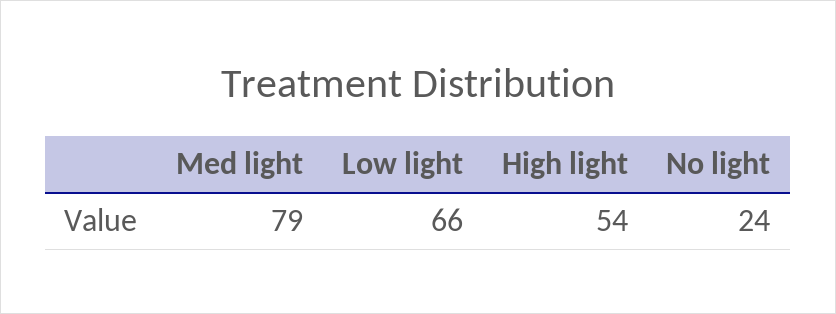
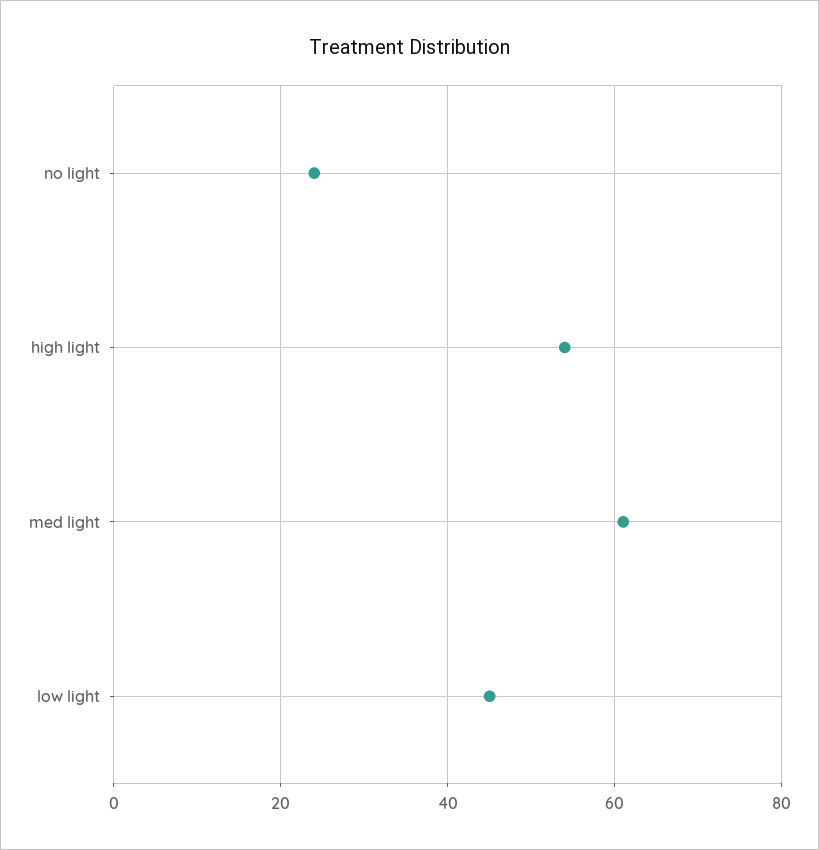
  {
-   "Med light": 79,
+   "Med light": 60,
-   "Low light": 66,
+   "Low light": 45,
    "High light": 54,
    "No light": 24
  }

